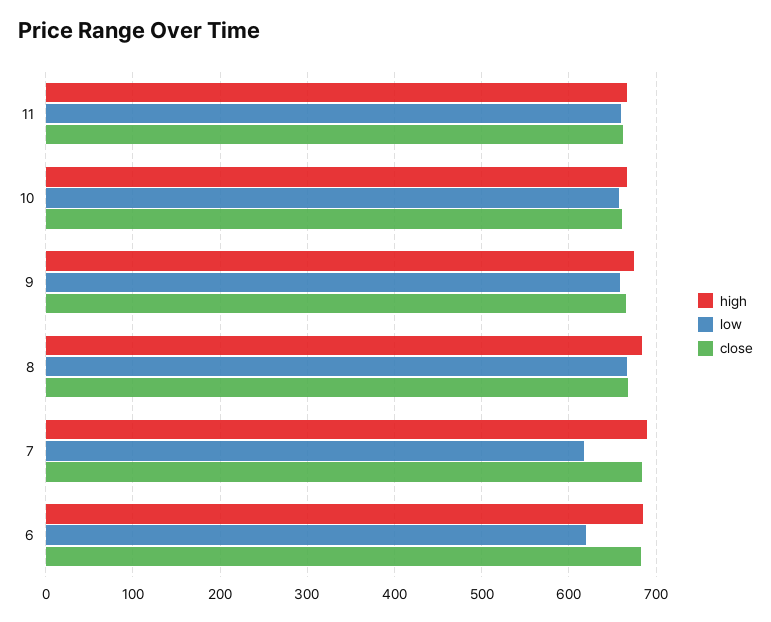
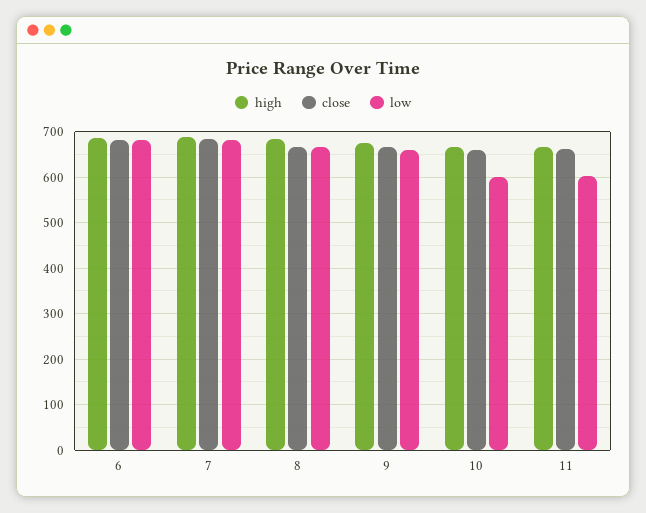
  {
    "high": {
      "11": 670,
      "10": 670,
      "9": 670,
      "8": 680,
      "7": 690,
      "6": 690
    },
    "low": {
-     "11": 660,
+     "11": 600,
-     "10": 660,
+     "10": 600,
      "9": 660,
      "8": 670,
-     "7": 620,
+     "7": 680,
-     "6": 620
+     "6": 680
    },
    "close": {
      "11": 660,
      "10": 660,
      "9": 670,
      "8": 670,
      "7": 680,
      "6": 680
    }
  }

